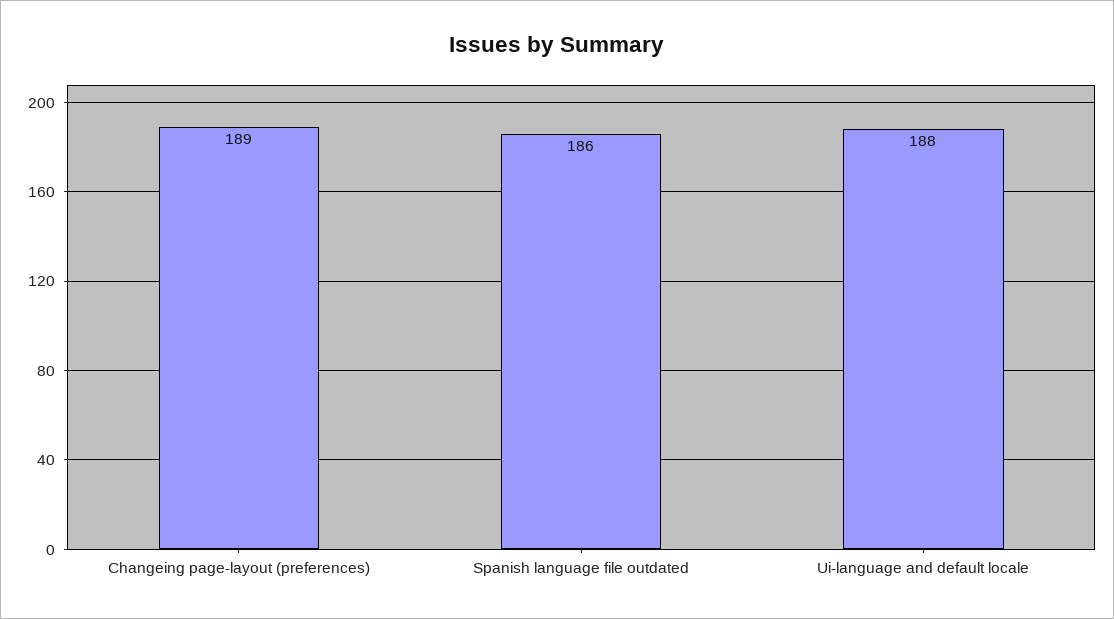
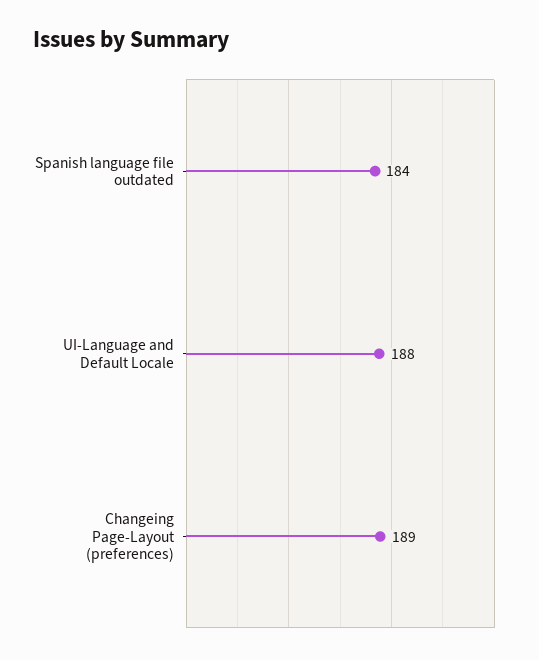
  {
    "Changeing page-layout (preferences)": 189,
-   "Spanish language file outdated": 186,
+   "Spanish language file outdated": 184,
    "Ui-language and default locale": 188
  }

